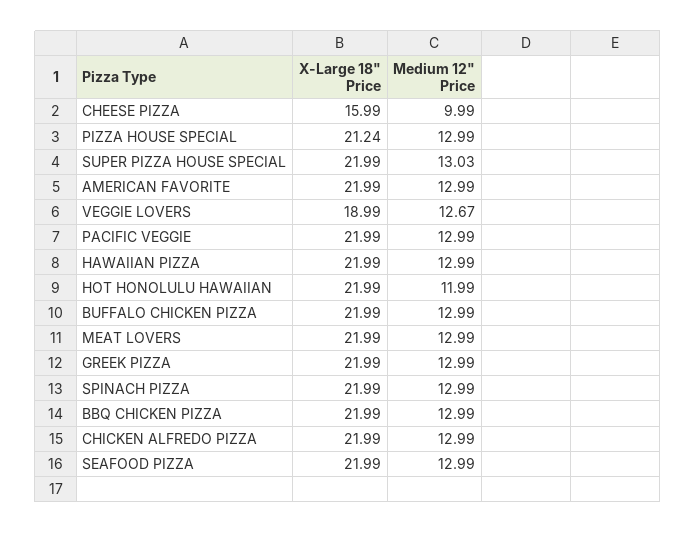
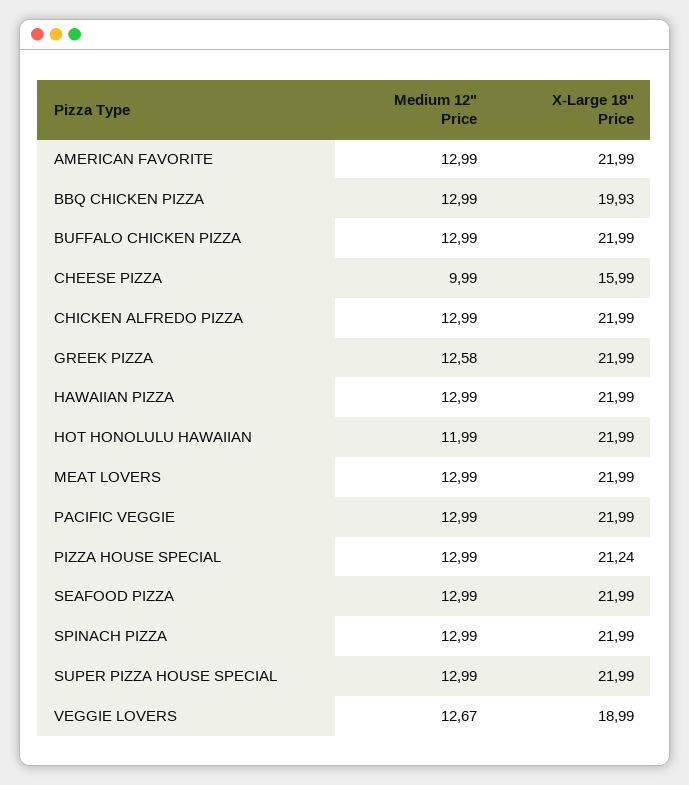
  {
    "X-Large 18\" Price": {
      "CHEESE PIZZA": 15.99,
      "PIZZA HOUSE SPECIAL": 21.24,
      "SUPER PIZZA HOUSE SPECIAL": 21.99,
      "AMERICAN FAVORITE": 21.99,
      "VEGGIE LOVERS": 18.99,
      "PACIFIC VEGGIE": 21.99,
      "HAWAIIAN PIZZA": 21.99,
      "HOT HONOLULU HAWAIIAN": 21.99,
      "BUFFALO CHICKEN PIZZA": 21.99,
      "MEAT LOVERS": 21.99,
      "GREEK PIZZA": 21.99,
      "SPINACH PIZZA": 21.99,
-     "BBQ CHICKEN PIZZA": 21.99,
+     "BBQ CHICKEN PIZZA": 19.93,
      "CHICKEN ALFREDO PIZZA": 21.99,
      "SEAFOOD PIZZA": 21.99
    },
    "Medium 12\" Price": {
      "CHEESE PIZZA": 9.99,
      "PIZZA HOUSE SPECIAL": 12.99,
-     "SUPER PIZZA HOUSE SPECIAL": 13.03,
+     "SUPER PIZZA HOUSE SPECIAL": 12.99,
      "AMERICAN FAVORITE": 12.99,
      "VEGGIE LOVERS": 12.67,
      "PACIFIC VEGGIE": 12.99,
      "HAWAIIAN PIZZA": 12.99,
      "HOT HONOLULU HAWAIIAN": 11.99,
      "BUFFALO CHICKEN PIZZA": 12.99,
      "MEAT LOVERS": 12.99,
-     "GREEK PIZZA": 12.99,
+     "GREEK PIZZA": 12.58,
      "SPINACH PIZZA": 12.99,
      "BBQ CHICKEN PIZZA": 12.99,
      "CHICKEN ALFREDO PIZZA": 12.99,
      "SEAFOOD PIZZA": 12.99
    }
  }

